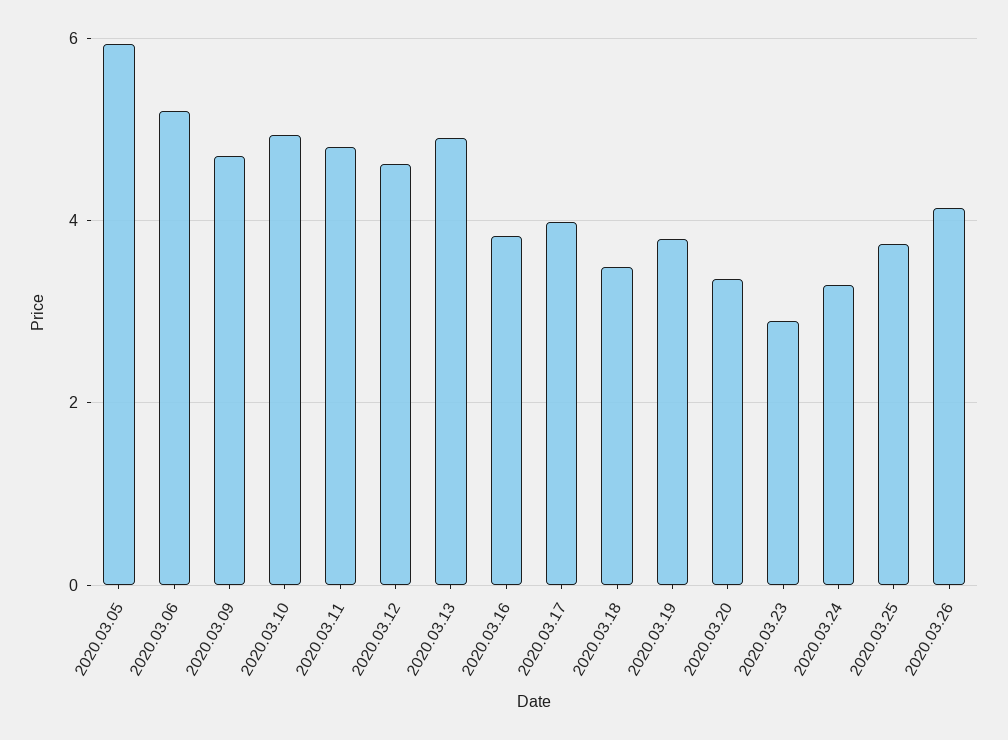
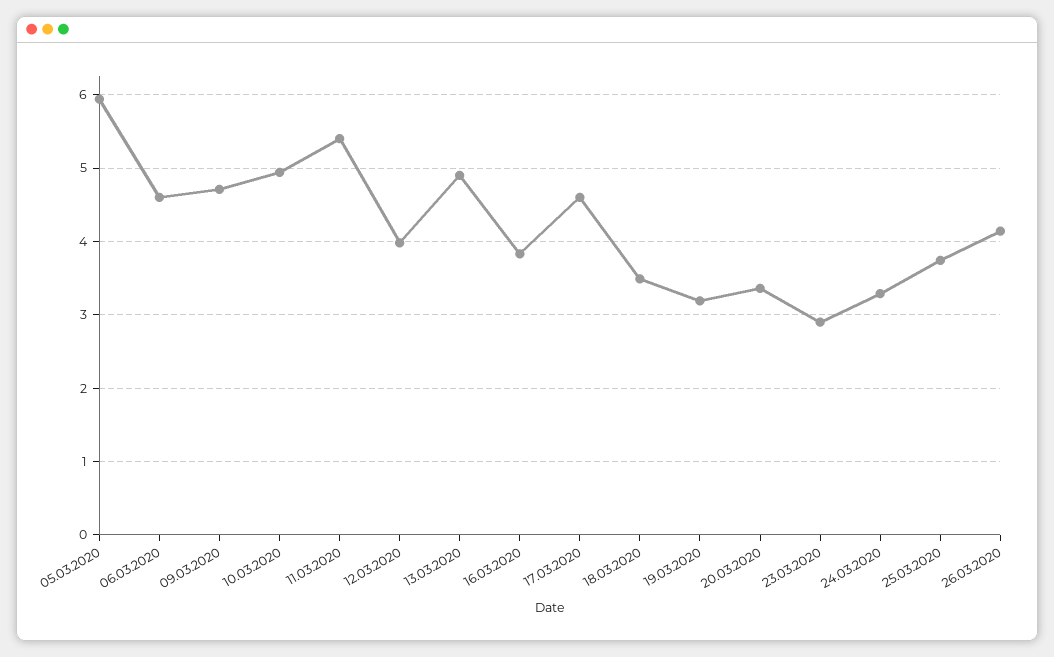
  {
    "2020.03.05": 5.9,
-   "2020.03.06": 5.2,
+   "2020.03.06": 4.6,
    "2020.03.09": 4.7,
    "2020.03.10": 4.9,
-   "2020.03.11": 4.8,
+   "2020.03.11": 5.4,
-   "2020.03.12": 4.6,
+   "2020.03.12": 4,
    "2020.03.13": 4.9,
    "2020.03.16": 3.8,
-   "2020.03.17": 4,
+   "2020.03.17": 4.6,
    "2020.03.18": 3.5,
-   "2020.03.19": 3.8,
+   "2020.03.19": 3.2,
    "2020.03.20": 3.4,
    "2020.03.23": 2.9,
    "2020.03.24": 3.3,
    "2020.03.25": 3.7,
    "2020.03.26": 4.1
  }

